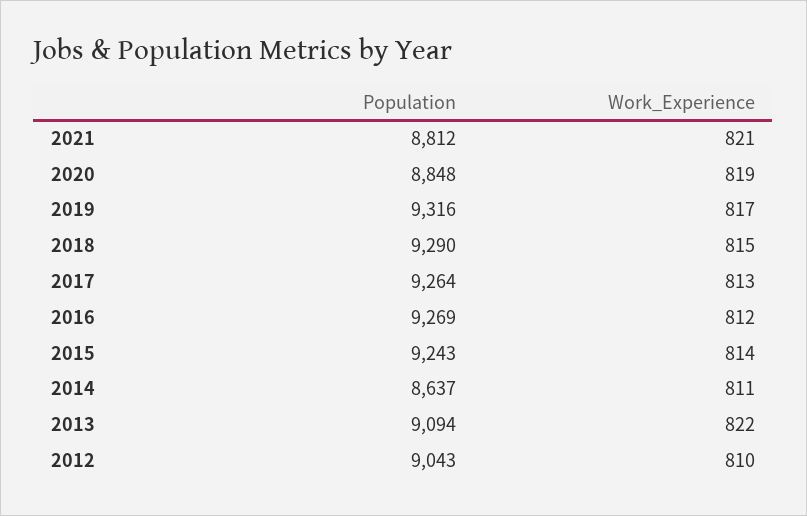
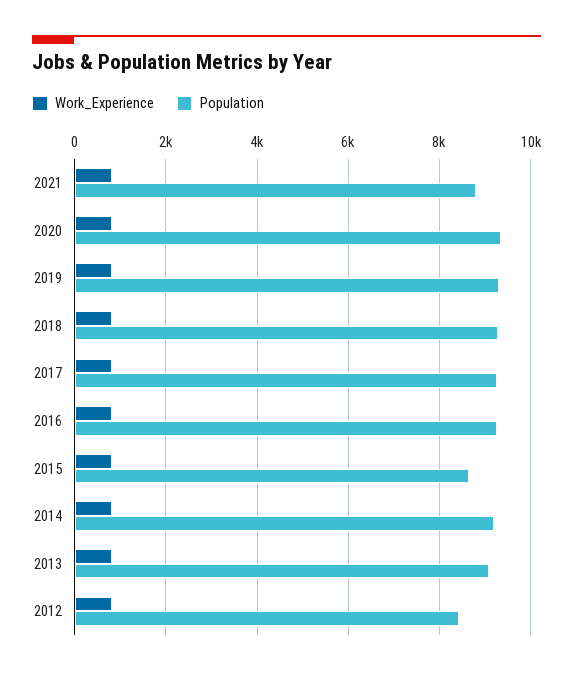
  {
    "Population": {
      "2021": 8812,
-     "2020": 8848,
+     "2020": 9400,
      "2019": 9316,
      "2018": 9290,
      "2017": 9264,
      "2016": 9269,
-     "2015": 9243,
+     "2015": 8600,
-     "2014": 8637,
+     "2014": 9200,
      "2013": 9094,
-     "2012": 9043
+     "2012": 8400
    },
    "Work_Experience": {
      "2021": 821,
      "2020": 819,
      "2019": 817,
      "2018": 815,
      "2017": 813,
      "2016": 812,
      "2015": 814,
      "2014": 811,
      "2013": 822,
      "2012": 810
    }
  }

